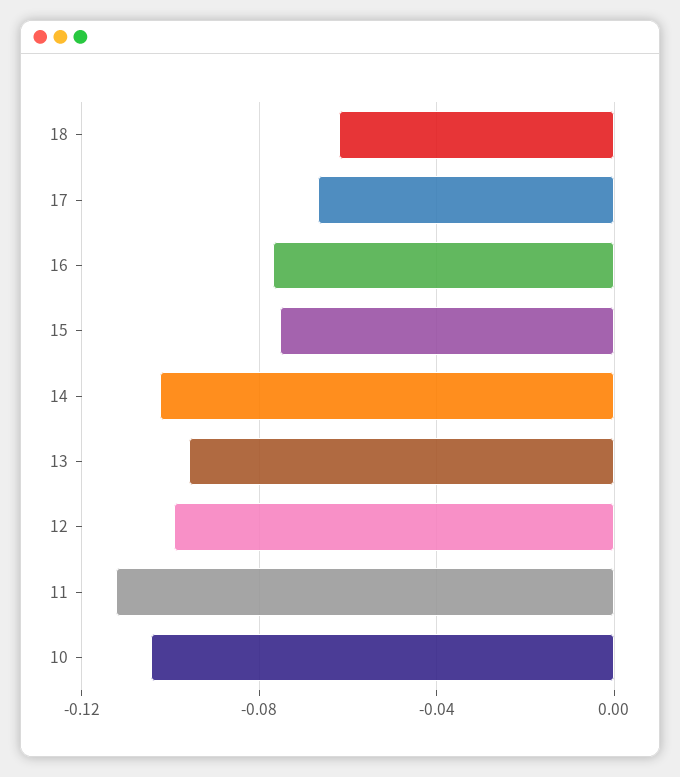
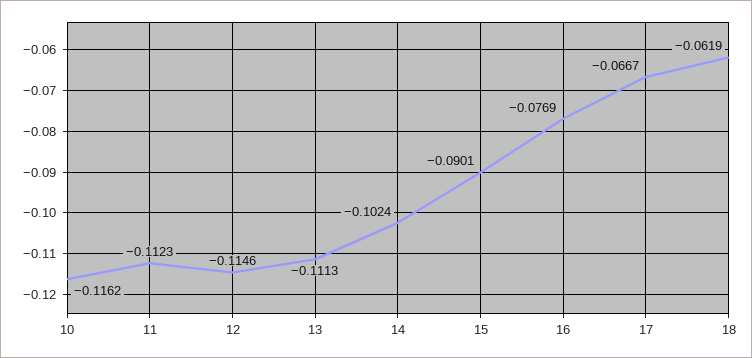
  {
    "18": -0.0619,
    "17": -0.0667,
    "16": -0.0769,
-   "15": -0.075,
+   "15": -0.0901,
    "14": -0.1024,
-   "13": -0.095,
+   "13": -0.1113,
-   "12": -0.1,
+   "12": -0.1146,
    "11": -0.1123,
-   "10": -0.105
+   "10": -0.1162
  }

